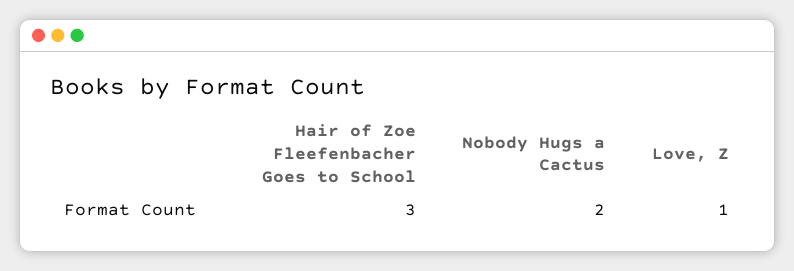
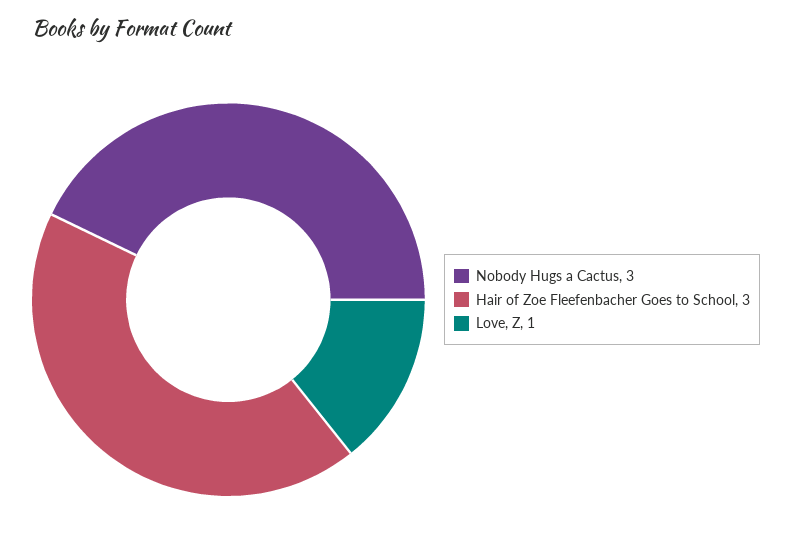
  {
    "Hair of Zoe Fleefenbacher Goes to School": 3,
-   "Nobody Hugs a Cactus": 2,
+   "Nobody Hugs a Cactus": 3,
    "Love, Z": 1
  }

